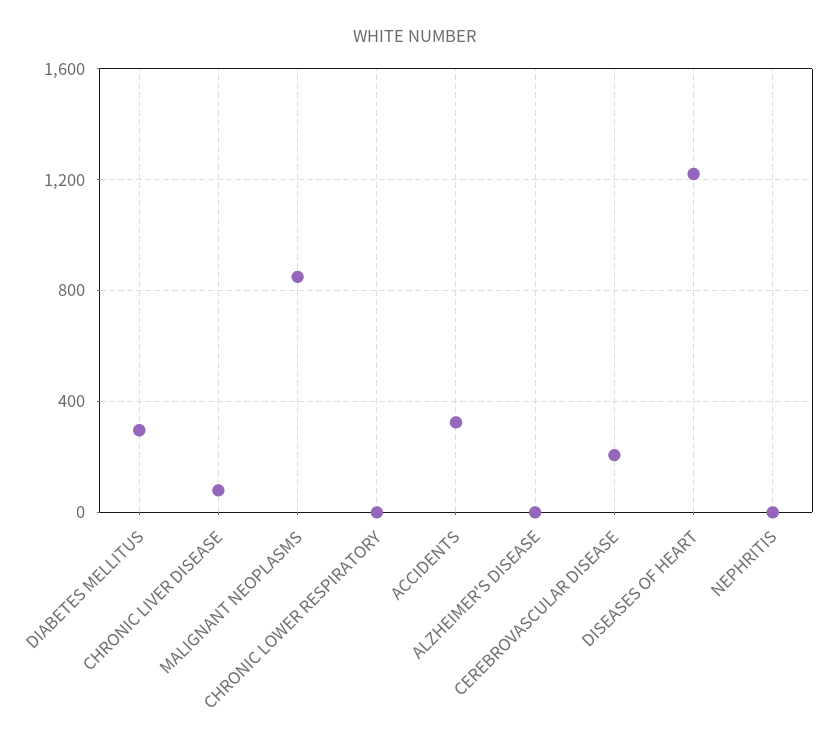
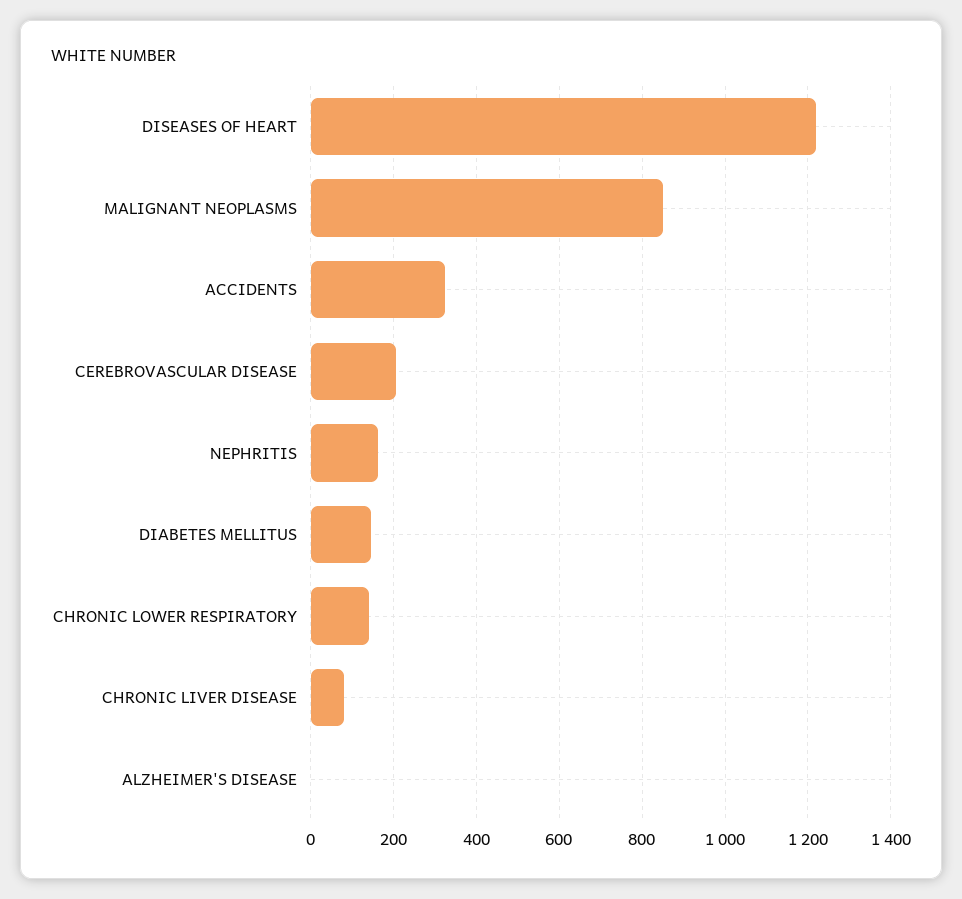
  {
-   "DIABETES MELLITUS": 300,
+   "DIABETES MELLITUS": 140,
    "CHRONIC LIVER DISEASE": 80,
    "MALIGNANT NEOPLASMS": 840,
-   "CHRONIC LOWER RESPIRATORY": 0,
+   "CHRONIC LOWER RESPIRATORY": 140,
    "ACCIDENTS": 320,
    "ALZHEIMER'S DISEASE": 0,
    "CEREBROVASCULAR DISEASE": 200,
    "DISEASES OF HEART": 1220,
-   "NEPHRITIS": 0
+   "NEPHRITIS": 160
  }

